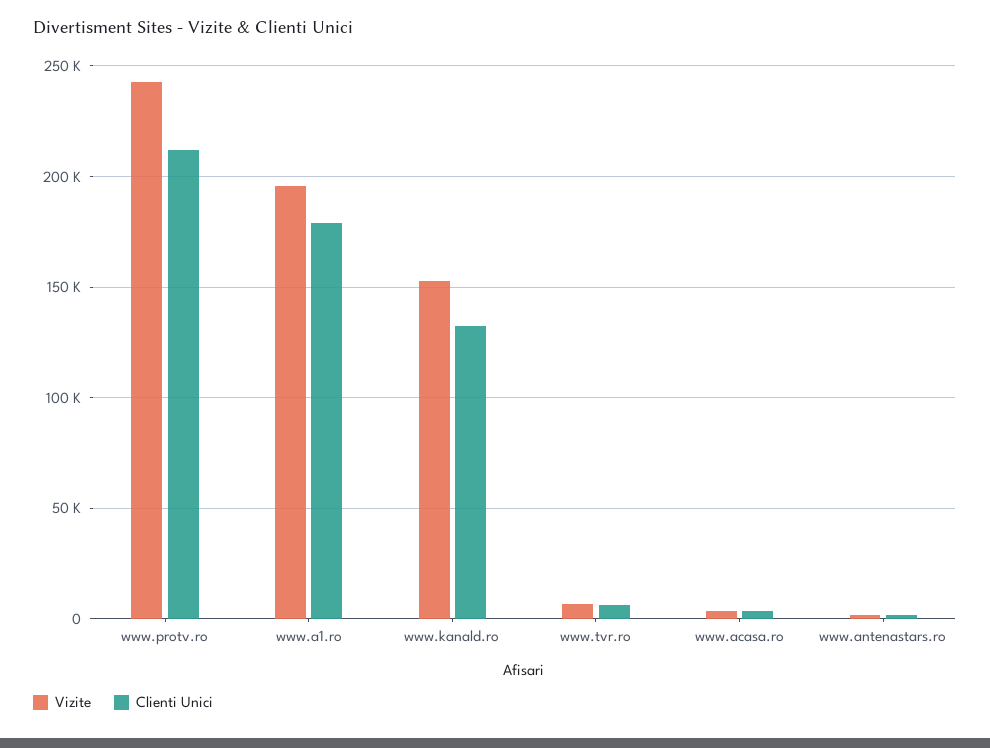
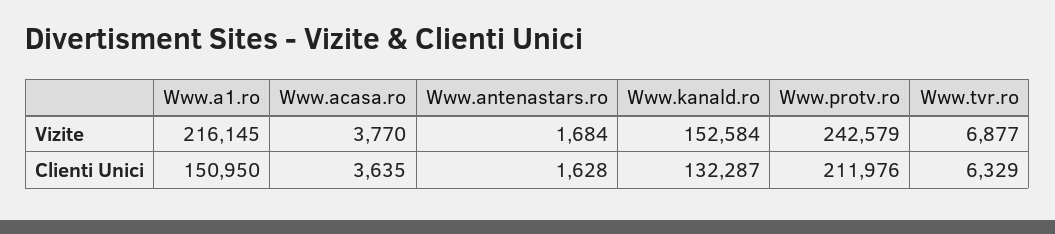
  {
    "Vizite": {
      "www.protv.ro": 242579,
-     "www.a1.ro": 195000,
+     "www.a1.ro": 216145,
      "www.kanald.ro": 152584,
      "www.tvr.ro": 6877,
      "www.acasa.ro": 3770,
      "www.antenastars.ro": 1684
    },
    "Clienti Unici": {
      "www.protv.ro": 211976,
-     "www.a1.ro": 180000,
+     "www.a1.ro": 150950,
      "www.kanald.ro": 132287,
      "www.tvr.ro": 6329,
      "www.acasa.ro": 3635,
      "www.antenastars.ro": 1628
    }
  }

